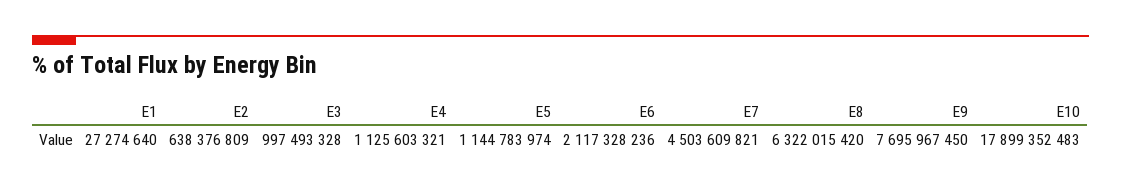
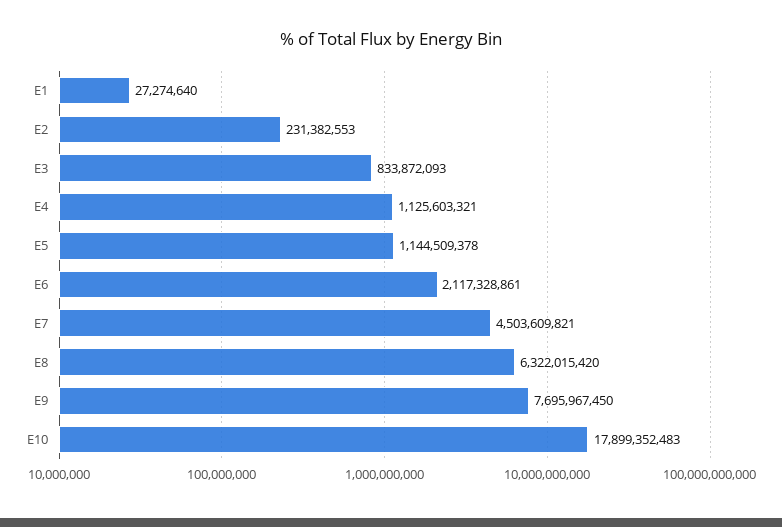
  {
    "E1": 27274640,
-   "E2": 638376809,
+   "E2": 231382553,
-   "E3": 997493328,
+   "E3": 833872093,
    "E4": 1125603321,
-   "E5": 1144783974,
+   "E5": 1144509378,
-   "E6": 2117328236,
+   "E6": 2117328861,
    "E7": 4503609821,
    "E8": 6322015420,
    "E9": 7695967450,
    "E10": 17899352483
  }

